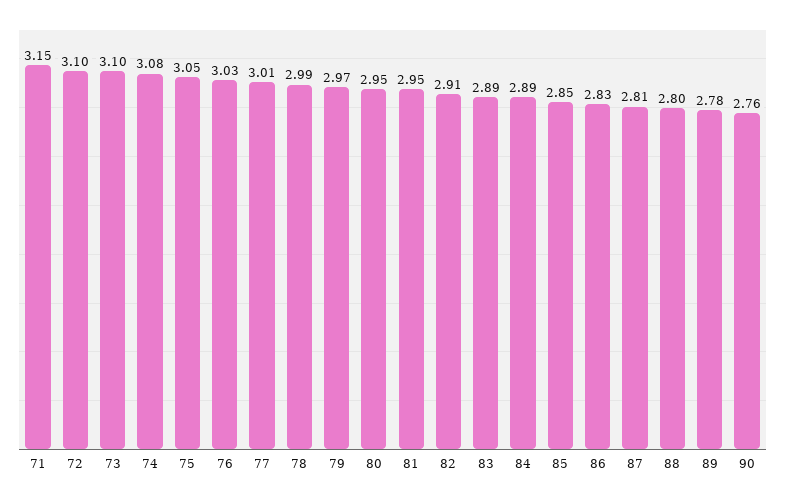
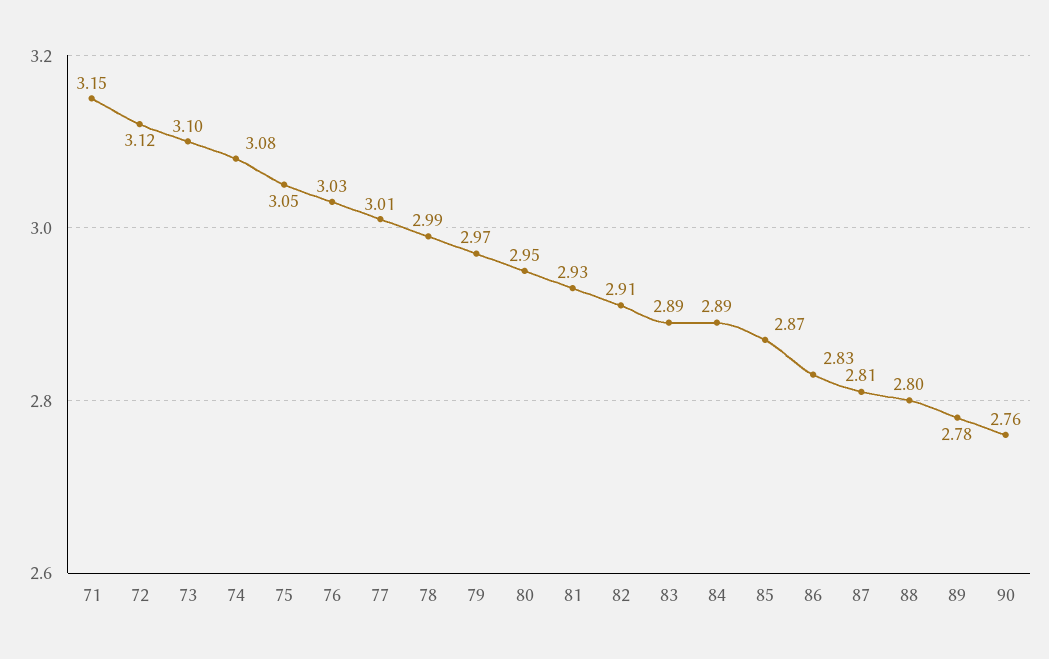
  {
    "71": 3.15,
-   "72": 3.1,
+   "72": 3.12,
    "73": 3.1,
    "74": 3.08,
    "75": 3.05,
    "76": 3.03,
    "77": 3.01,
    "78": 2.99,
    "79": 2.97,
    "80": 2.95,
-   "81": 2.95,
+   "81": 2.93,
    "82": 2.91,
    "83": 2.89,
    "84": 2.89,
-   "85": 2.85,
+   "85": 2.87,
    "86": 2.83,
    "87": 2.81,
    "88": 2.8,
    "89": 2.78,
    "90": 2.76
  }

